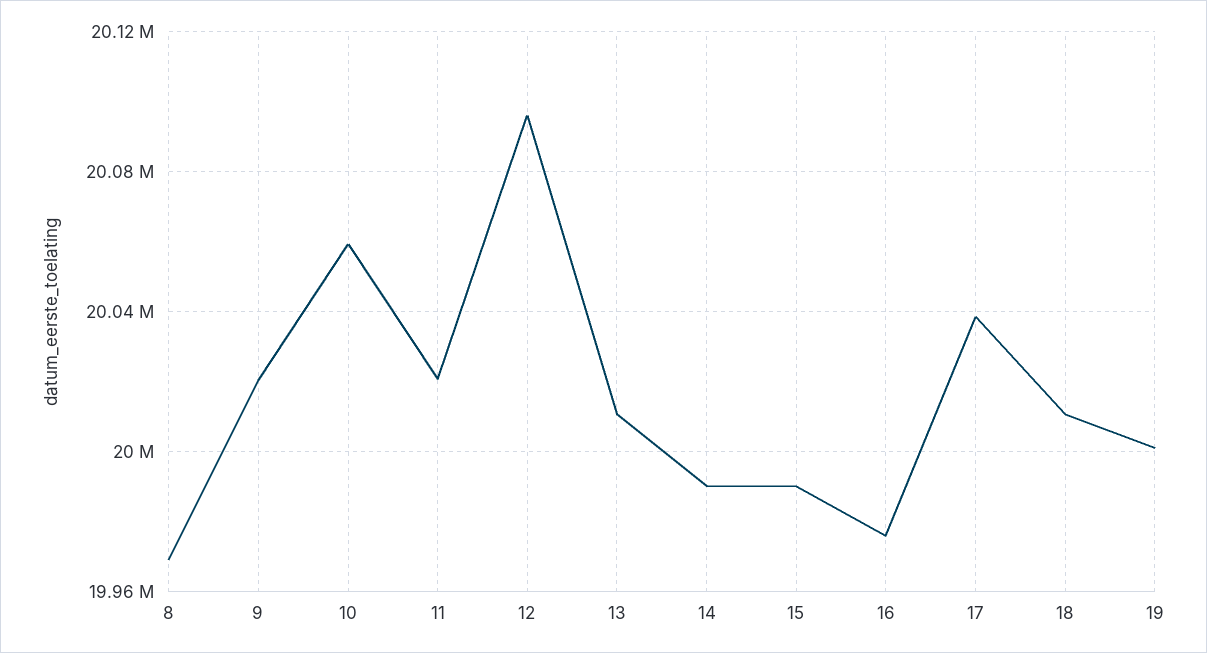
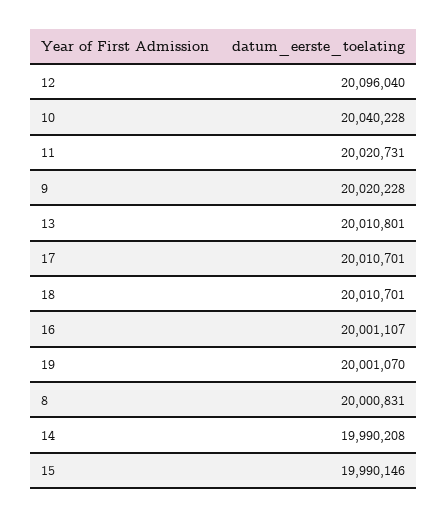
  {
-   "8": 19970000,
+   "8": 20000831,
    "9": 20020228,
-   "10": 20060000,
+   "10": 20040228,
    "11": 20020731,
    "12": 20096040,
    "13": 20010801,
    "14": 19990208,
    "15": 19990146,
-   "16": 19975000,
+   "16": 20001107,
-   "17": 20040000,
+   "17": 20010701,
    "18": 20010701,
    "19": 20001070
  }

